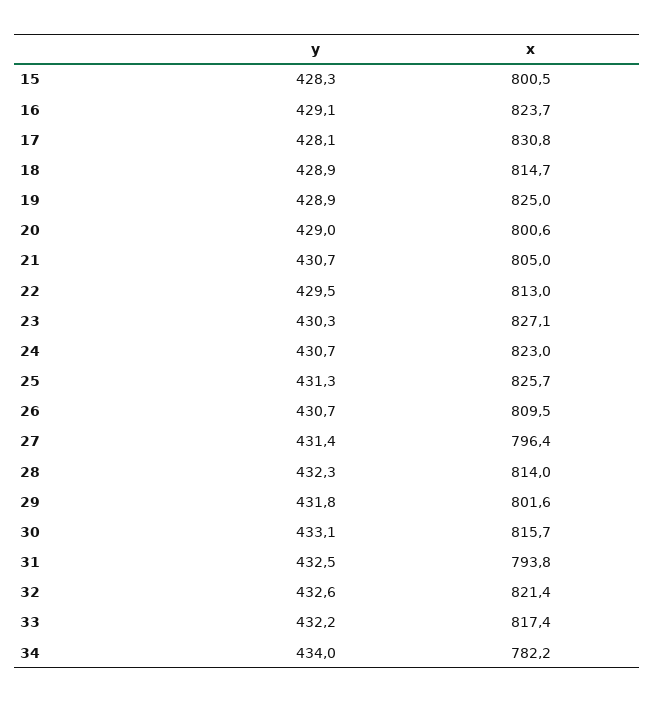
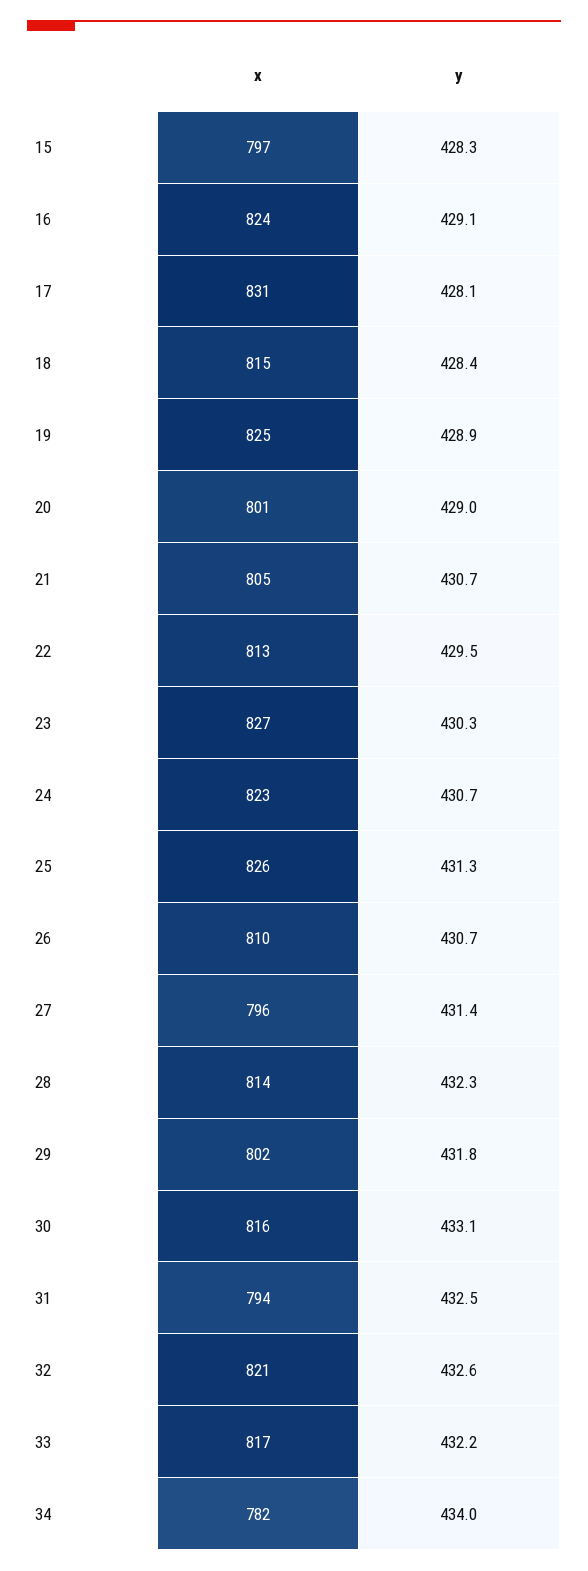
  {
    "y": {
      "15": 428.3,
      "16": 429.1,
      "17": 428.1,
-     "18": 428.9,
+     "18": 428.4,
      "19": 428.9,
      "20": 429,
      "21": 430.7,
      "22": 429.5,
      "23": 430.3,
      "24": 430.7,
      "25": 431.3,
      "26": 430.7,
      "27": 431.4,
      "28": 432.3,
      "29": 431.8,
      "30": 433.1,
      "31": 432.5,
      "32": 432.6,
      "33": 432.2,
      "34": 434
    },
    "x": {
-     "15": 800.5,
+     "15": 797,
      "16": 823.7,
      "17": 830.8,
      "18": 814.7,
      "19": 825,
      "20": 800.6,
      "21": 805,
      "22": 813,
      "23": 827.1,
      "24": 823,
      "25": 825.7,
      "26": 809.5,
      "27": 796.4,
      "28": 814,
      "29": 801.6,
      "30": 815.7,
      "31": 793.8,
      "32": 821.4,
      "33": 817.4,
      "34": 782.2
    }
  }

